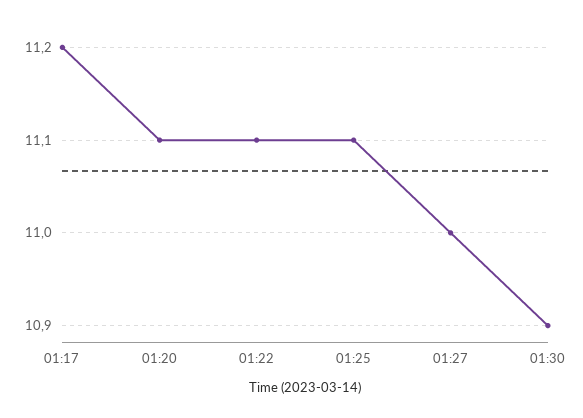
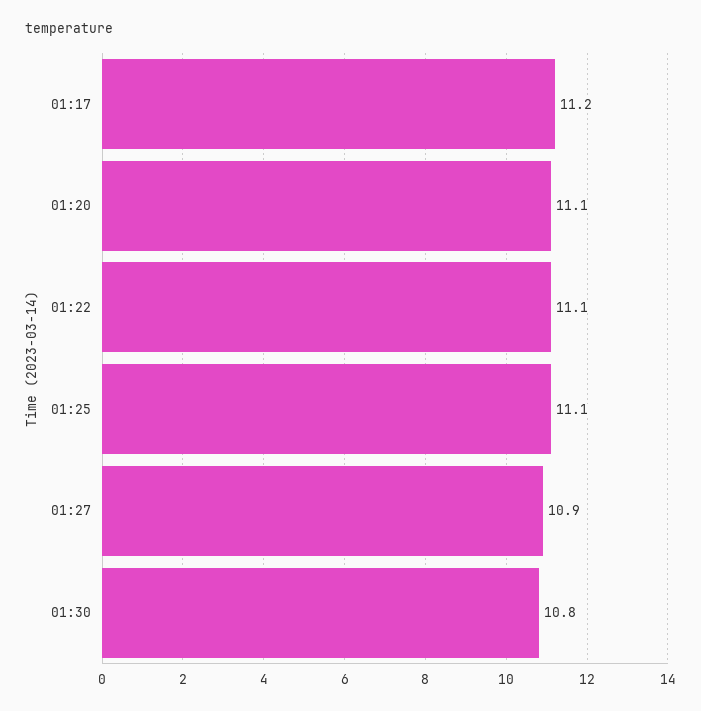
  {
    "01:17": 11.2,
    "01:20": 11.1,
    "01:22": 11.1,
    "01:25": 11.1,
-   "01:27": 11,
+   "01:27": 10.9,
-   "01:30": 10.9
+   "01:30": 10.8
  }

